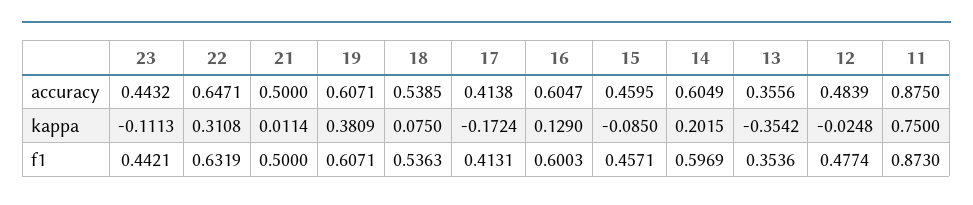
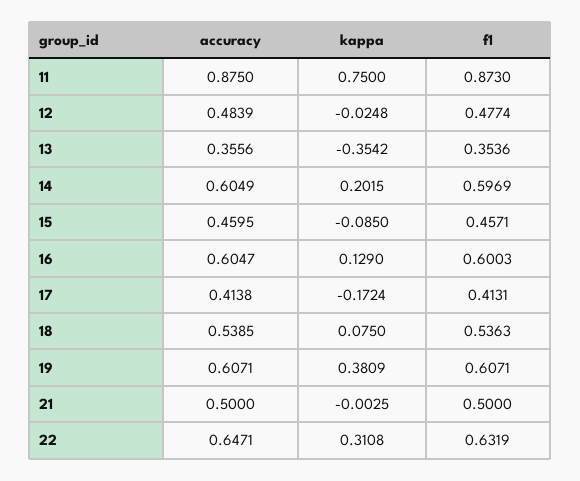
  {
-   "23": {
-     "accuracy": 0.4432,
-     "kappa": -0.1113,
-     "f1": 0.4421
-   },
    "22": {
      "accuracy": 0.6471,
      "kappa": 0.3108,
      "f1": 0.6319
    },
    "21": {
      "accuracy": 0.5,
-     "kappa": 0.0114,
+     "kappa": -0.0025,
      "f1": 0.5
    },
    "19": {
      "accuracy": 0.6071,
      "kappa": 0.3809,
      "f1": 0.6071
    },
    "18": {
      "accuracy": 0.5385,
      "kappa": 0.075,
      "f1": 0.5363
    },
    "17": {
      "accuracy": 0.4138,
      "kappa": -0.1724,
      "f1": 0.4131
    },
    "16": {
      "accuracy": 0.6047,
      "kappa": 0.129,
      "f1": 0.6003
    },
    "15": {
      "accuracy": 0.4595,
      "kappa": -0.085,
      "f1": 0.4571
    },
    "14": {
      "accuracy": 0.6049,
      "kappa": 0.2015,
      "f1": 0.5969
    },
    "13": {
      "accuracy": 0.3556,
      "kappa": -0.3542,
      "f1": 0.3536
    },
    "12": {
      "accuracy": 0.4839,
      "kappa": -0.0248,
      "f1": 0.4774
    },
    "11": {
      "accuracy": 0.875,
      "kappa": 0.75,
      "f1": 0.873
    }
  }

